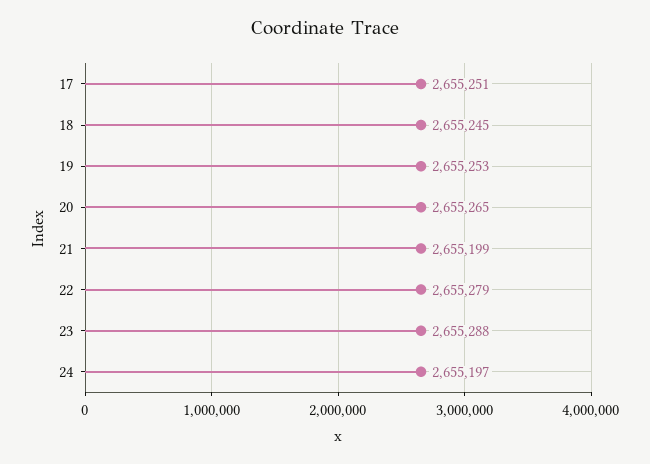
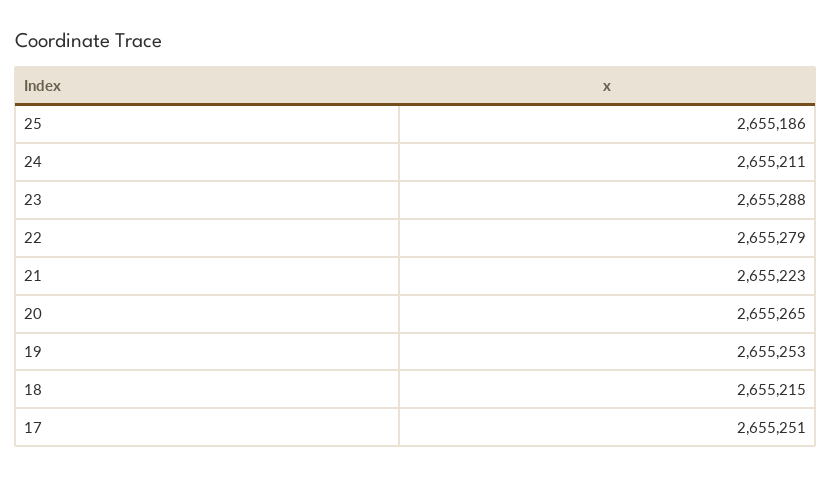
  {
    "17": 2655251,
-   "18": 2655245,
+   "18": 2655215,
    "19": 2655253,
    "20": 2655265,
-   "21": 2655199,
+   "21": 2655223,
    "22": 2655279,
    "23": 2655288,
-   "24": 2655197
+   "24": 2655211,
+   "25": 2655186
  }

